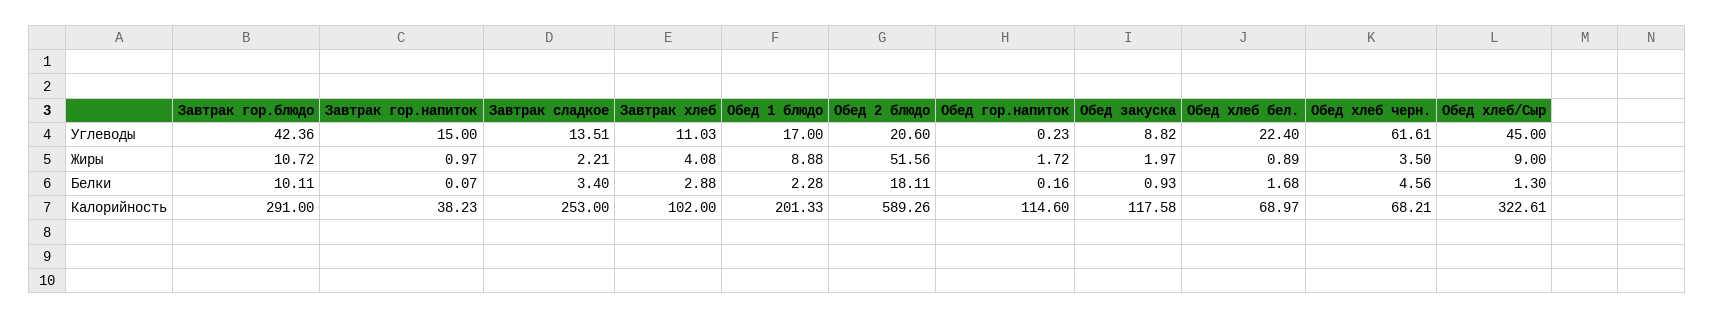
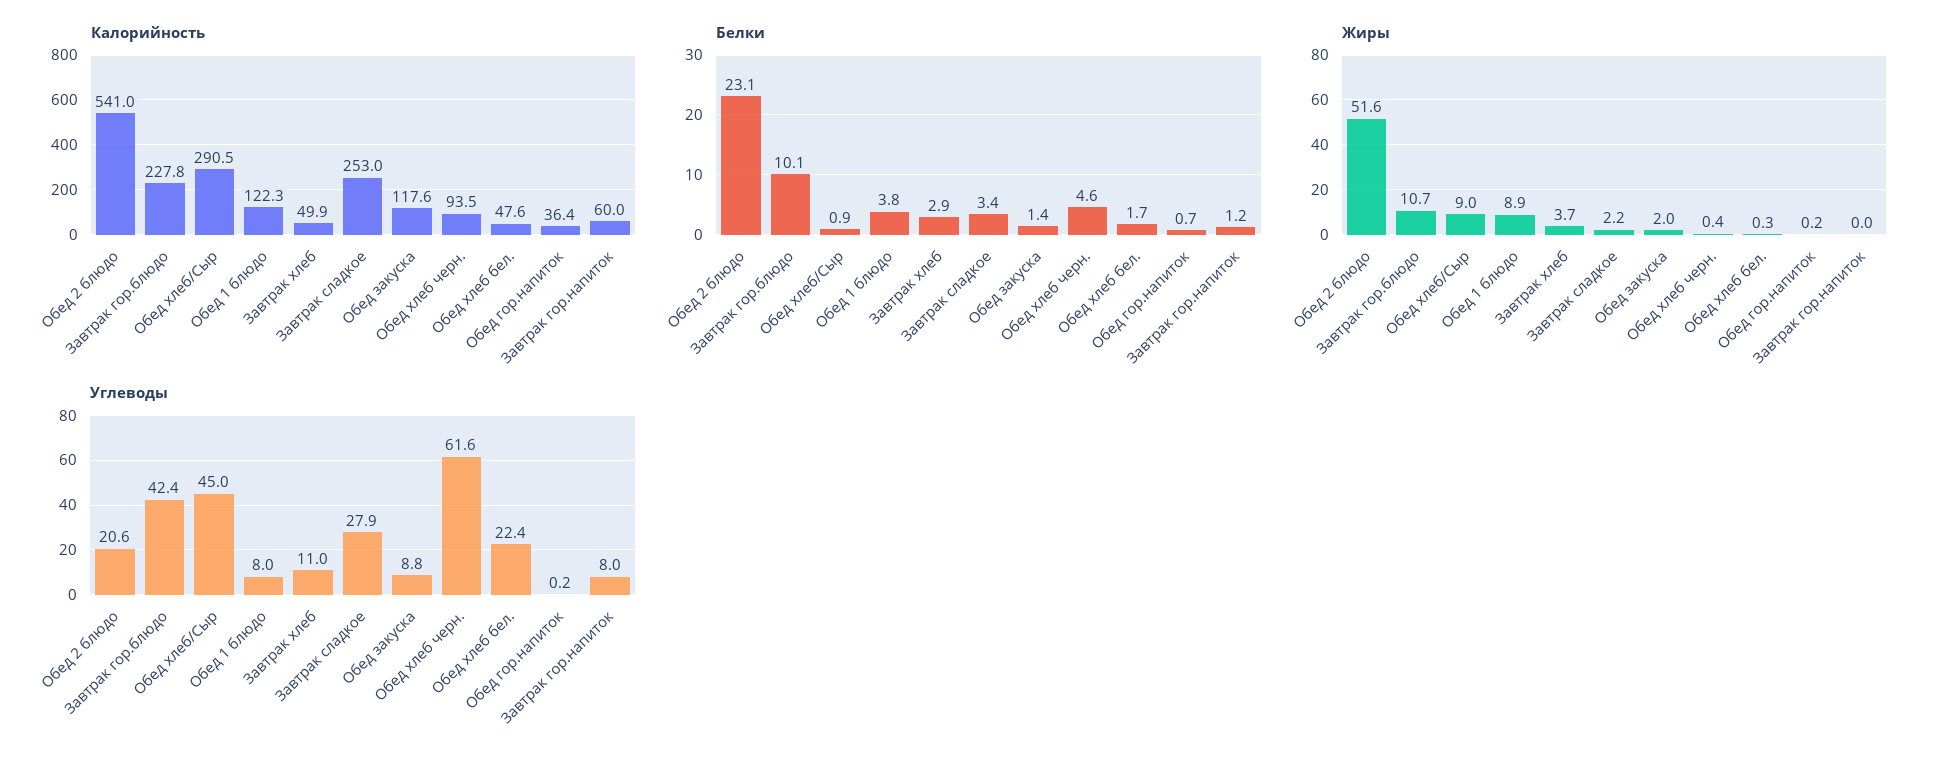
  {
    "Углеводы": {
      "Завтрак гор.блюдо": 42.36,
-     "Завтрак гор.напиток": 15,
+     "Завтрак гор.напиток": 8,
-     "Завтрак сладкое": 13.51,
+     "Завтрак сладкое": 27.9,
      "Завтрак хлеб": 11.03,
-     "Обед 1 блюдо": 17,
+     "Обед 1 блюдо": 8,
      "Обед 2 блюдо": 20.6,
      "Обед гор.напиток": 0.23,
      "Обед закуска": 8.82,
      "Обед хлеб бел.": 22.4,
      "Обед хлеб черн.": 61.61,
      "Обед хлеб/Сыр": 45
    },
    "Жиры": {
      "Завтрак гор.блюдо": 10.72,
-     "Завтрак гор.напиток": 0.97,
+     "Завтрак гор.напиток": 0,
      "Завтрак сладкое": 2.21,
-     "Завтрак хлеб": 4.08,
+     "Завтрак хлеб": 3.7,
      "Обед 1 блюдо": 8.88,
      "Обед 2 блюдо": 51.56,
-     "Обед гор.напиток": 1.72,
+     "Обед гор.напиток": 0.2,
      "Обед закуска": 1.97,
-     "Обед хлеб бел.": 0.89,
+     "Обед хлеб бел.": 0.3,
-     "Обед хлеб черн.": 3.5,
+     "Обед хлеб черн.": 0.4,
      "Обед хлеб/Сыр": 9
    },
    "Белки": {
      "Завтрак гор.блюдо": 10.11,
-     "Завтрак гор.напиток": 0.07,
+     "Завтрак гор.напиток": 1.2,
      "Завтрак сладкое": 3.4,
      "Завтрак хлеб": 2.88,
-     "Обед 1 блюдо": 2.28,
+     "Обед 1 блюдо": 3.8,
-     "Обед 2 блюдо": 18.11,
+     "Обед 2 блюдо": 23.1,
-     "Обед гор.напиток": 0.16,
+     "Обед гор.напиток": 0.7,
-     "Обед закуска": 0.93,
+     "Обед закуска": 1.4,
      "Обед хлеб бел.": 1.68,
      "Обед хлеб черн.": 4.56,
-     "Обед хлеб/Сыр": 1.3
+     "Обед хлеб/Сыр": 0.9
    },
    "Калорийность": {
-     "Завтрак гор.блюдо": 291,
+     "Завтрак гор.блюдо": 227.8,
-     "Завтрак гор.напиток": 38.23,
+     "Завтрак гор.напиток": 60,
      "Завтрак сладкое": 253,
-     "Завтрак хлеб": 102,
+     "Завтрак хлеб": 49.9,
-     "Обед 1 блюдо": 201.33,
+     "Обед 1 блюдо": 122.3,
-     "Обед 2 блюдо": 589.26,
+     "Обед 2 блюдо": 541,
-     "Обед гор.напиток": 114.6,
+     "Обед гор.напиток": 36.4,
      "Обед закуска": 117.58,
-     "Обед хлеб бел.": 68.97,
+     "Обед хлеб бел.": 47.6,
-     "Обед хлеб черн.": 68.21,
+     "Обед хлеб черн.": 93.5,
-     "Обед хлеб/Сыр": 322.61
+     "Обед хлеб/Сыр": 290.5
    }
  }

